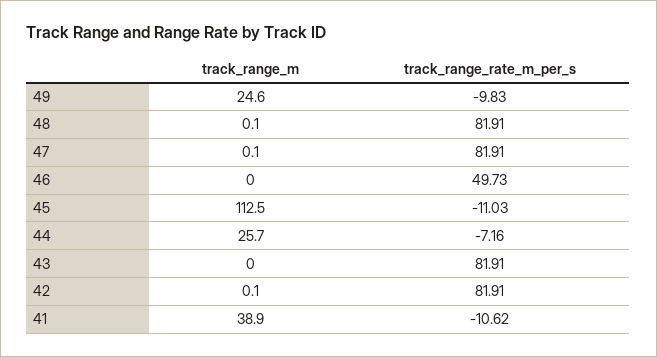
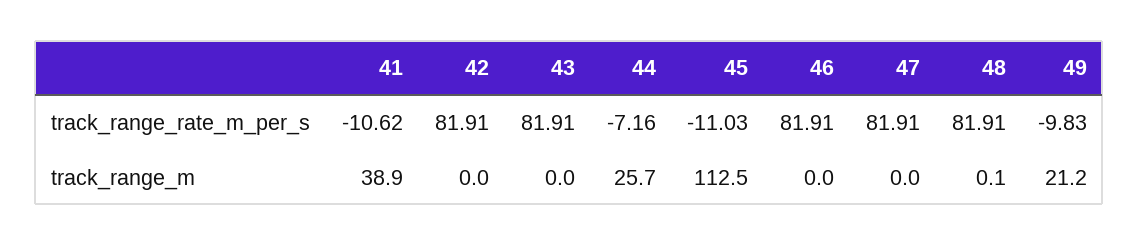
  {
    "track_range_m": {
-     "49": 24.6,
+     "49": 21.2,
      "48": 0.1,
-     "47": 0.1,
+     "47": 0,
      "46": 0,
      "45": 112.5,
      "44": 25.7,
      "43": 0,
-     "42": 0.1,
+     "42": 0,
      "41": 38.9
    },
    "track_range_rate_m_per_s": {
      "49": -9.83,
      "48": 81.91,
      "47": 81.91,
-     "46": 49.73,
+     "46": 81.91,
      "45": -11.03,
      "44": -7.16,
      "43": 81.91,
      "42": 81.91,
      "41": -10.62
    }
  }

